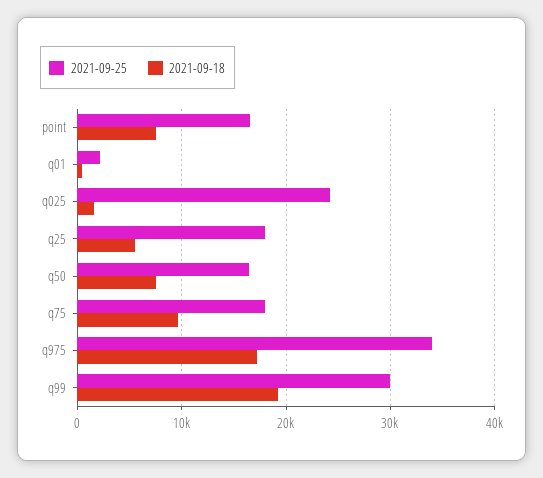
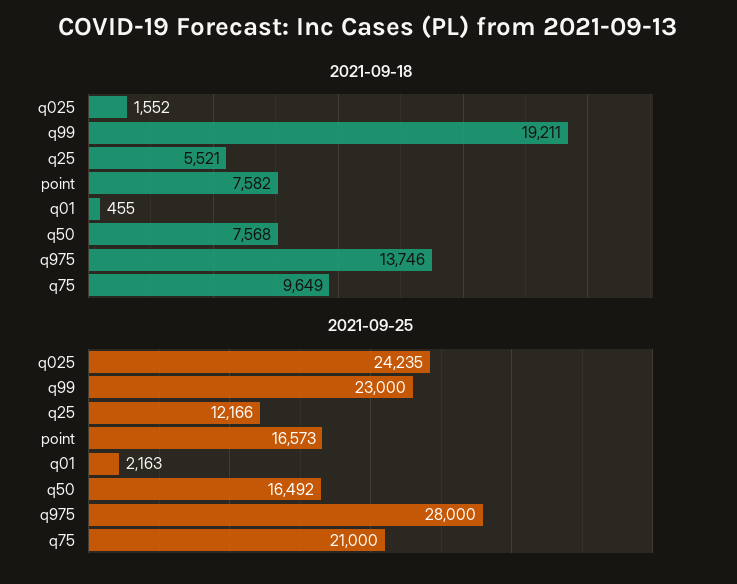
  {
    "2021-09-25": {
      "point": 16573,
      "q01": 2163,
      "q025": 24235,
-     "q25": 18000,
+     "q25": 12166,
      "q50": 16492,
-     "q75": 18000,
+     "q75": 21000,
-     "q975": 34000,
+     "q975": 28000,
-     "q99": 30000
+     "q99": 23000
    },
    "2021-09-18": {
      "point": 7582,
      "q01": 455,
      "q025": 1552,
      "q25": 5521,
      "q50": 7568,
      "q75": 9649,
-     "q975": 17000,
+     "q975": 13746,
      "q99": 19211
    }
  }

